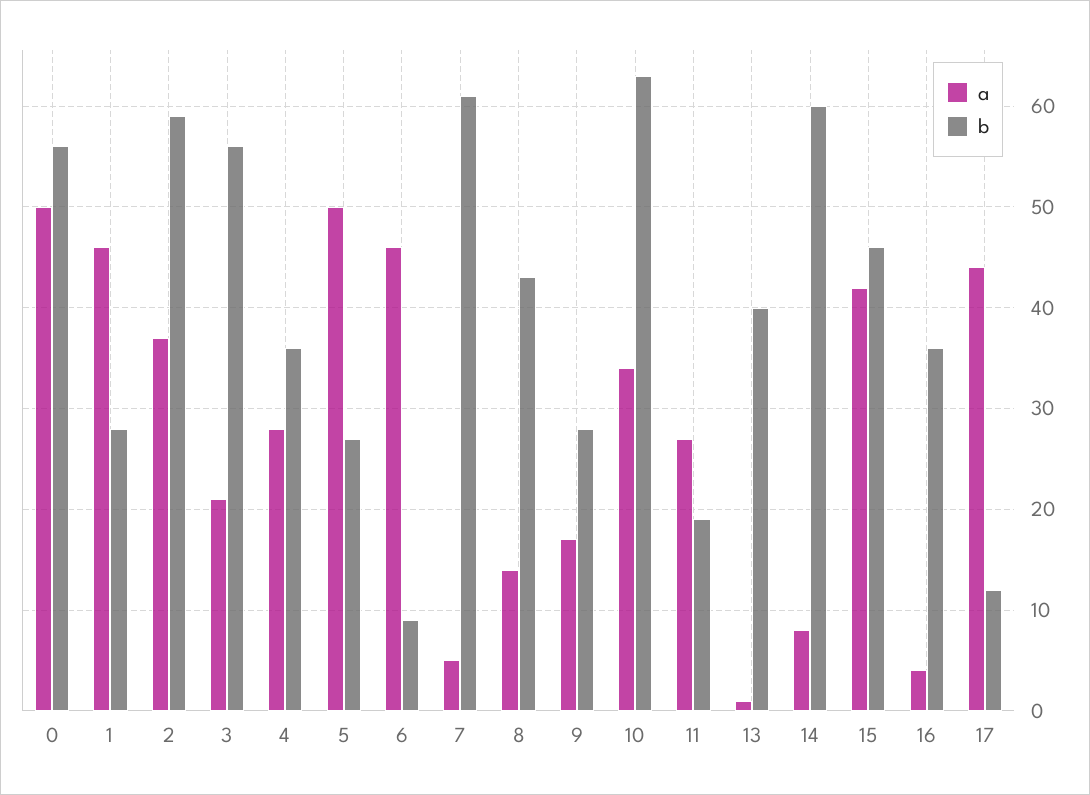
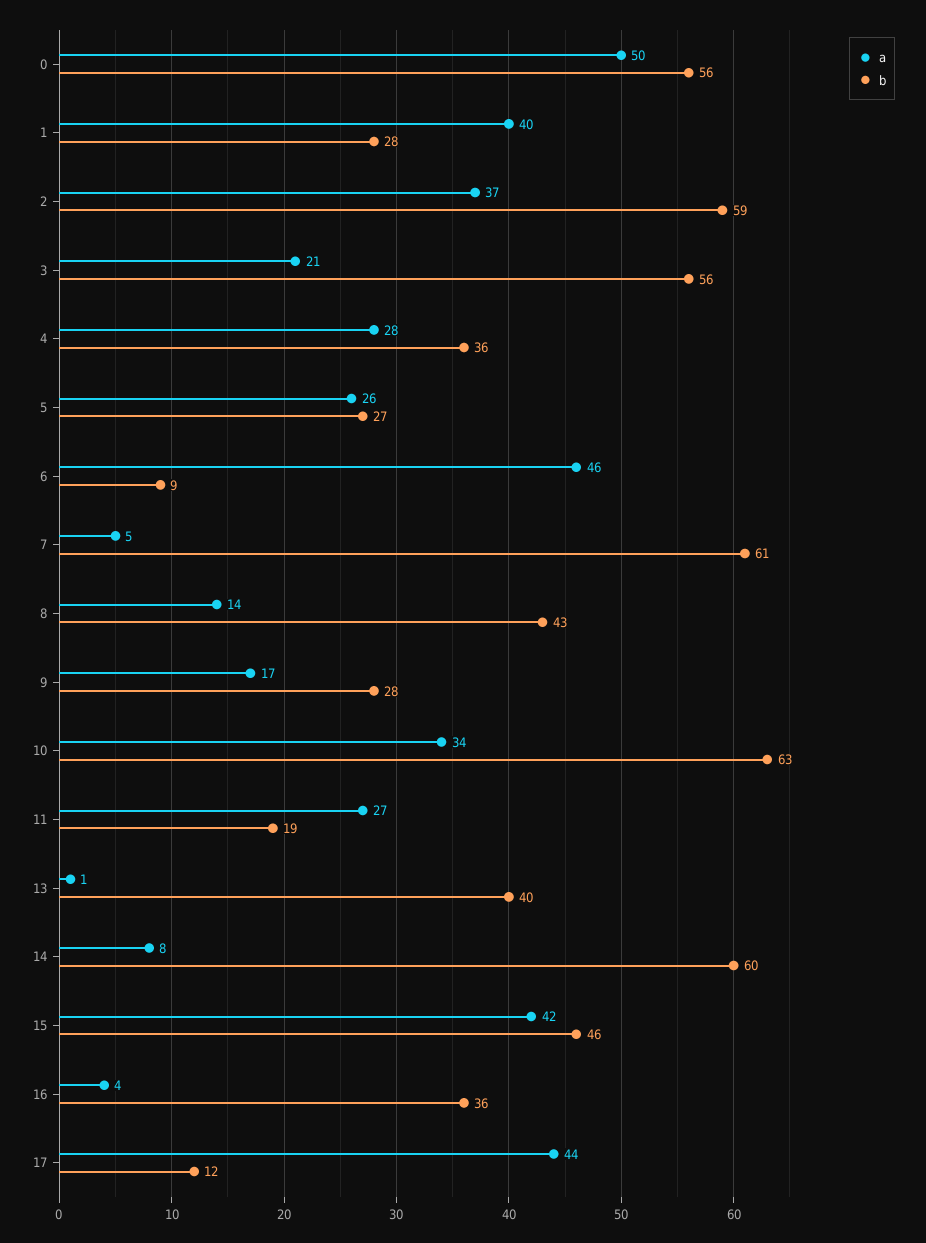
  {
    "a": {
      "0": 50,
-     "1": 46,
+     "1": 40,
      "2": 37,
      "3": 21,
      "4": 28,
-     "5": 50,
+     "5": 26,
      "6": 46,
      "7": 5,
      "8": 14,
      "9": 17,
      "10": 34,
      "11": 27,
      "13": 1,
      "14": 8,
      "15": 42,
      "16": 4,
      "17": 44
    },
    "b": {
      "0": 56,
      "1": 28,
      "2": 59,
      "3": 56,
      "4": 36,
      "5": 27,
      "6": 9,
      "7": 61,
      "8": 43,
      "9": 28,
      "10": 63,
      "11": 19,
      "13": 40,
      "14": 60,
      "15": 46,
      "16": 36,
      "17": 12
    }
  }

